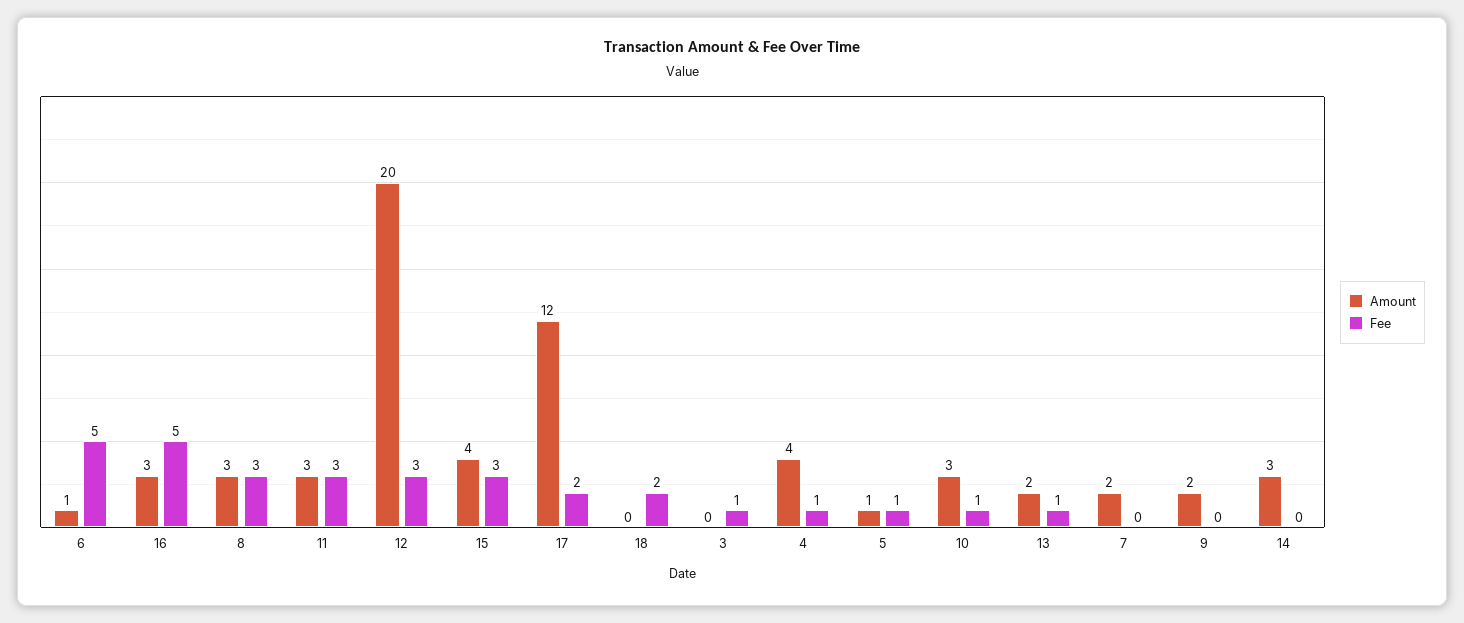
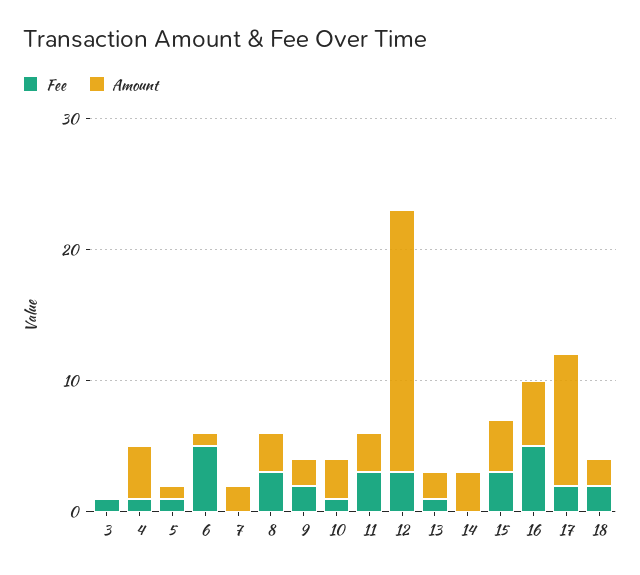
  {
    "Amount": {
      "6": 1,
-     "16": 3,
+     "16": 5,
      "8": 3,
      "11": 3,
      "12": 20,
      "15": 4,
-     "17": 12,
+     "17": 10,
-     "18": 0,
+     "18": 2,
      "3": 0,
      "4": 4,
      "5": 1,
      "10": 3,
      "13": 2,
      "7": 2,
      "9": 2,
      "14": 3
    },
    "Fee": {
      "6": 5,
      "16": 5,
      "8": 3,
      "11": 3,
      "12": 3,
      "15": 3,
      "17": 2,
      "18": 2,
      "3": 1,
      "4": 1,
      "5": 1,
      "10": 1,
      "13": 1,
      "7": 0,
-     "9": 0,
+     "9": 2,
      "14": 0
    }
  }

